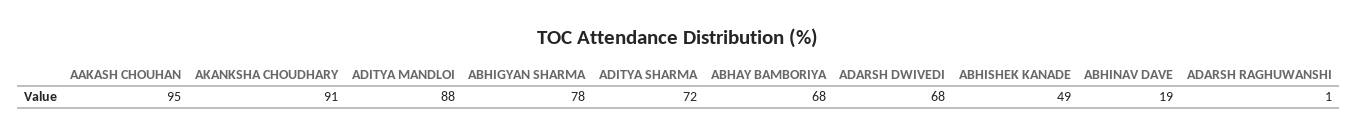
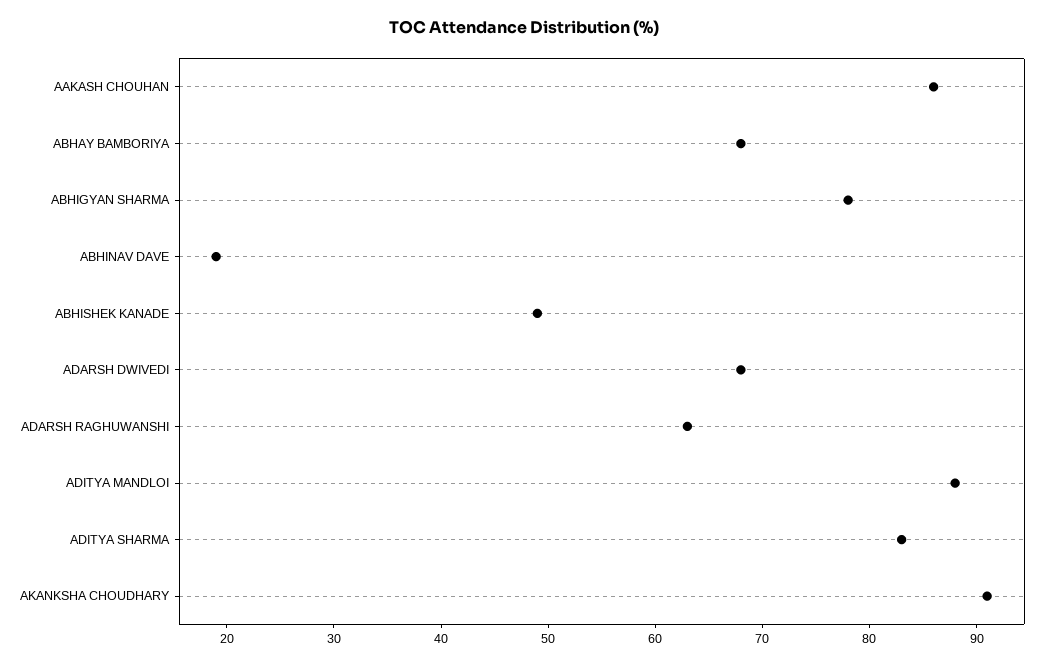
  {
-   "AAKASH CHOUHAN": 95,
+   "AAKASH CHOUHAN": 86,
    "AKANKSHA CHOUDHARY": 91,
    "ADITYA MANDLOI": 88,
    "ABHIGYAN SHARMA": 78,
-   "ADITYA SHARMA": 72,
+   "ADITYA SHARMA": 83,
    "ABHAY BAMBORIYA": 68,
    "ADARSH DWIVEDI": 68,
    "ABHISHEK KANADE": 49,
    "ABHINAV DAVE": 19,
-   "ADARSH RAGHUWANSHI": 1
+   "ADARSH RAGHUWANSHI": 63
  }

